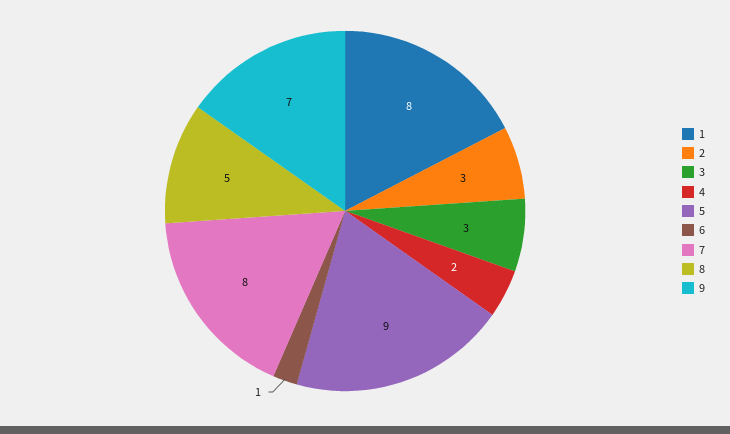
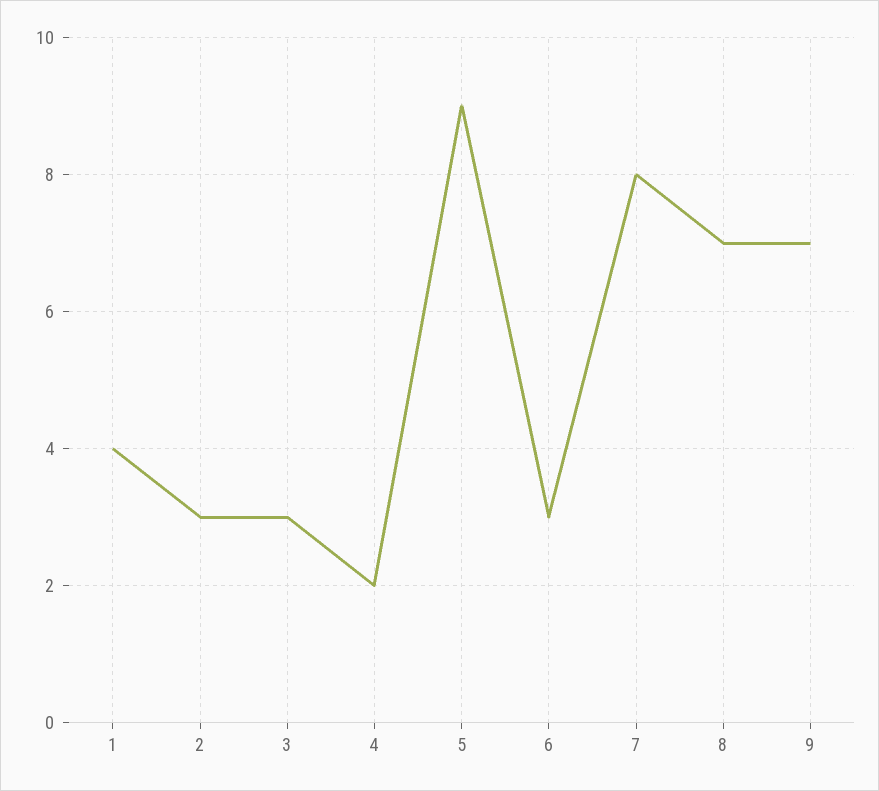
  {
-   "1": 8,
+   "1": 4,
    "2": 3,
    "3": 3,
    "4": 2,
    "5": 9,
-   "6": 1,
+   "6": 3,
    "7": 8,
-   "8": 5,
+   "8": 7,
    "9": 7
  }

